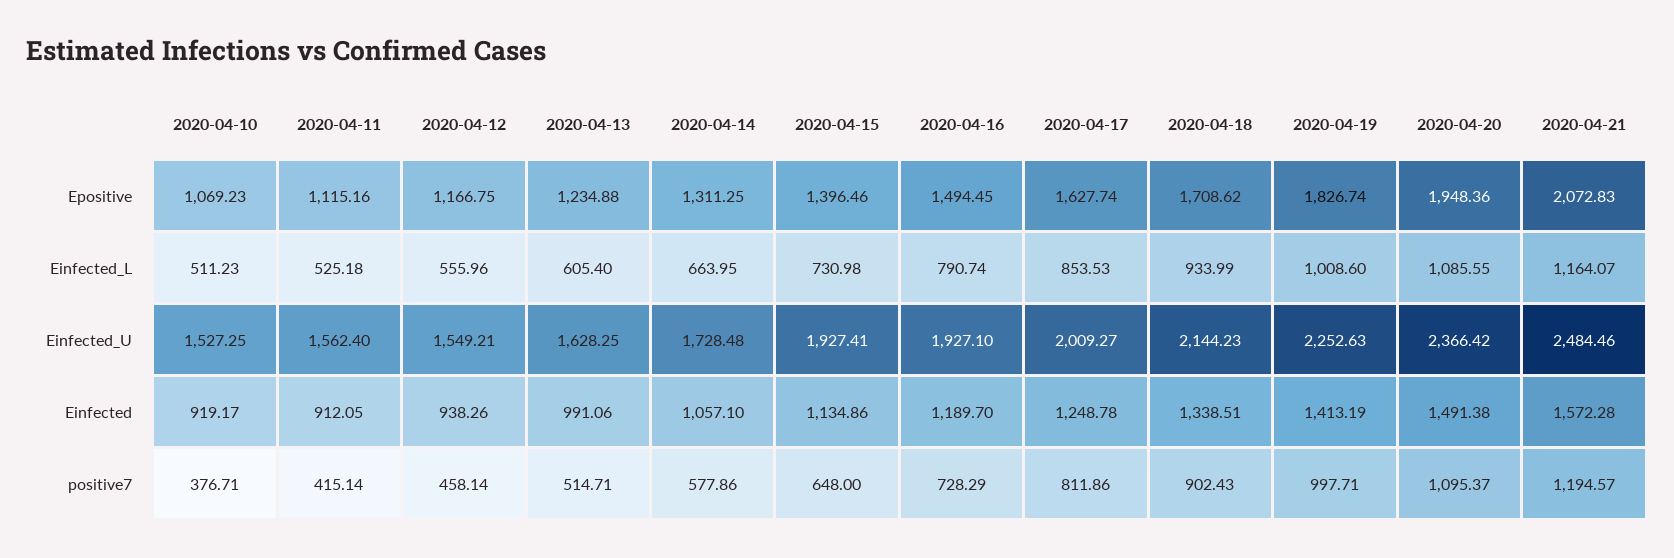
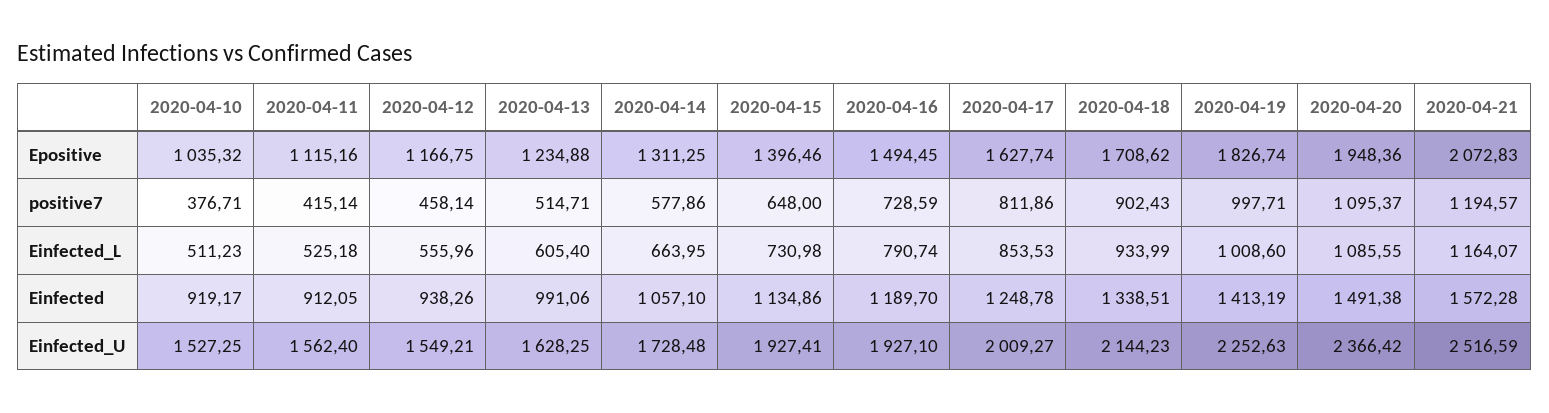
  {
    "2020-04-10": {
-     "Epositive": 1069.23,
+     "Epositive": 1035.32,
      "Einfected_L": 511.23,
      "Einfected_U": 1527.25,
      "Einfected": 919.17,
      "positive7": 376.71
    },
    "2020-04-11": {
      "Epositive": 1115.16,
      "Einfected_L": 525.18,
      "Einfected_U": 1562.4,
      "Einfected": 912.05,
      "positive7": 415.14
    },
    "2020-04-12": {
      "Epositive": 1166.75,
      "Einfected_L": 555.96,
      "Einfected_U": 1549.21,
      "Einfected": 938.26,
      "positive7": 458.14
    },
    "2020-04-13": {
      "Epositive": 1234.88,
      "Einfected_L": 605.4,
      "Einfected_U": 1628.25,
      "Einfected": 991.06,
      "positive7": 514.71
    },
    "2020-04-14": {
      "Epositive": 1311.25,
      "Einfected_L": 663.95,
      "Einfected_U": 1728.48,
      "Einfected": 1057.1,
      "positive7": 577.86
    },
    "2020-04-15": {
      "Epositive": 1396.46,
      "Einfected_L": 730.98,
      "Einfected_U": 1927.41,
      "Einfected": 1134.86,
      "positive7": 648
    },
    "2020-04-16": {
      "Epositive": 1494.45,
      "Einfected_L": 790.74,
      "Einfected_U": 1927.1,
      "Einfected": 1189.7,
-     "positive7": 728.29
+     "positive7": 728.59
    },
    "2020-04-17": {
      "Epositive": 1627.74,
      "Einfected_L": 853.53,
      "Einfected_U": 2009.27,
      "Einfected": 1248.78,
      "positive7": 811.86
    },
    "2020-04-18": {
      "Epositive": 1708.62,
      "Einfected_L": 933.99,
      "Einfected_U": 2144.23,
      "Einfected": 1338.51,
      "positive7": 902.43
    },
    "2020-04-19": {
      "Epositive": 1826.74,
      "Einfected_L": 1008.6,
      "Einfected_U": 2252.63,
      "Einfected": 1413.19,
      "positive7": 997.71
    },
    "2020-04-20": {
      "Epositive": 1948.36,
      "Einfected_L": 1085.55,
      "Einfected_U": 2366.42,
      "Einfected": 1491.38,
      "positive7": 1095.37
    },
    "2020-04-21": {
      "Epositive": 2072.83,
      "Einfected_L": 1164.07,
-     "Einfected_U": 2484.46,
+     "Einfected_U": 2516.59,
      "Einfected": 1572.28,
      "positive7": 1194.57
    }
  }

